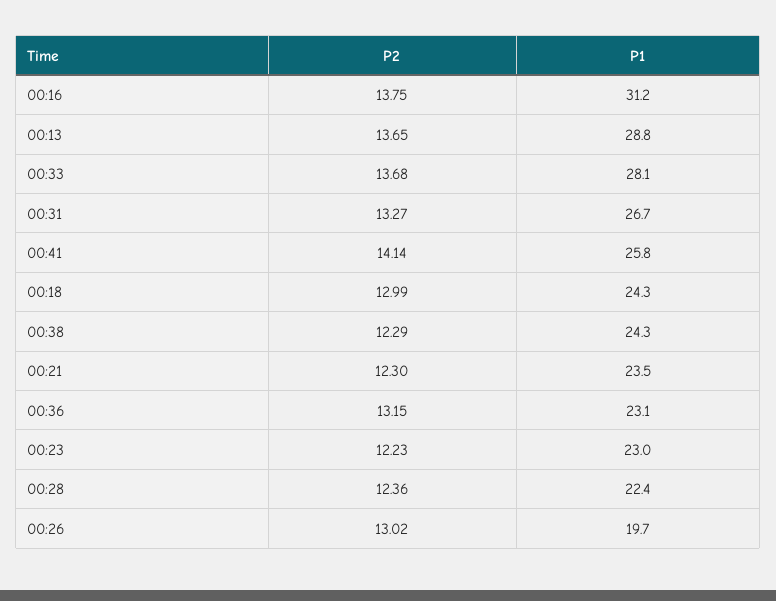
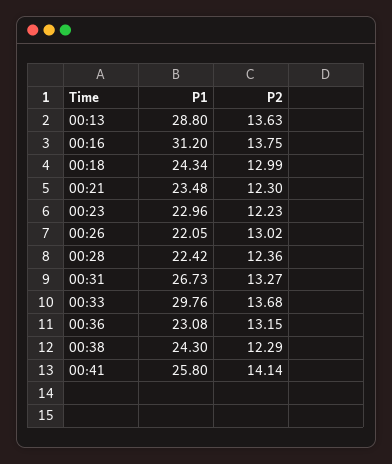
  {
    "P2": {
      "00:16": 13.75,
-     "00:13": 13.65,
+     "00:13": 13.63,
      "00:33": 13.68,
      "00:31": 13.27,
      "00:41": 14.14,
      "00:18": 12.99,
      "00:38": 12.29,
      "00:21": 12.3,
      "00:36": 13.15,
      "00:23": 12.23,
      "00:28": 12.36,
      "00:26": 13.02
    },
    "P1": {
      "00:16": 31.2,
      "00:13": 28.8,
-     "00:33": 28.1,
+     "00:33": 29.76,
      "00:31": 26.73,
      "00:41": 25.8,
      "00:18": 24.34,
      "00:38": 24.3,
      "00:21": 23.48,
      "00:36": 23.08,
      "00:23": 22.96,
      "00:28": 22.42,
-     "00:26": 19.7
+     "00:26": 22.05
    }
  }

